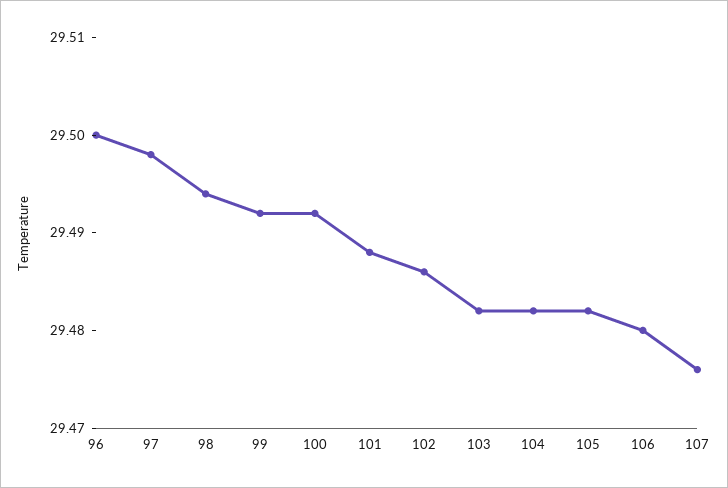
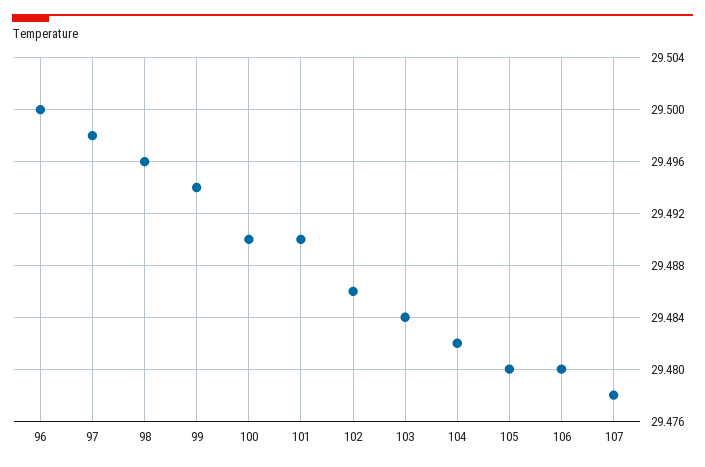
  {
    "96": 29.5,
    "97": 29.498,
-   "98": 29.494,
+   "98": 29.496,
-   "99": 29.492,
+   "99": 29.494,
-   "100": 29.492,
+   "100": 29.49,
-   "101": 29.488,
+   "101": 29.49,
    "102": 29.486,
-   "103": 29.482,
+   "103": 29.484,
    "104": 29.482,
-   "105": 29.482,
+   "105": 29.48,
    "106": 29.48,
-   "107": 29.476
+   "107": 29.478
  }

